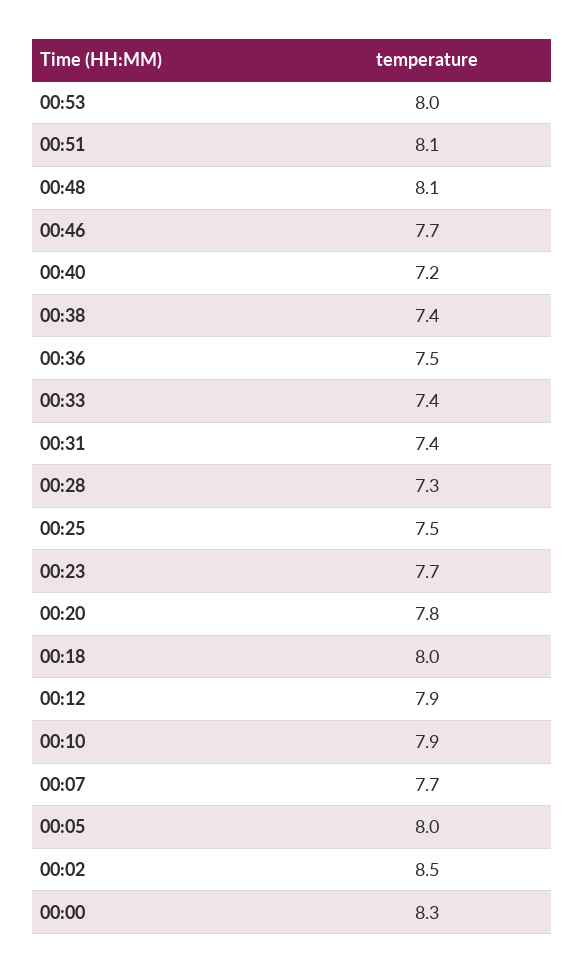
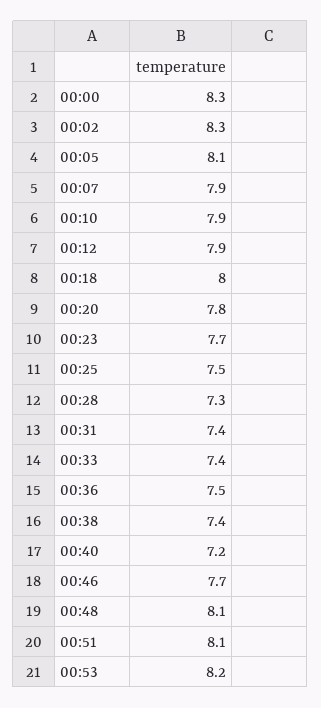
  {
-   "00:53": 8,
+   "00:53": 8.2,
    "00:51": 8.1,
    "00:48": 8.1,
    "00:46": 7.7,
    "00:40": 7.2,
    "00:38": 7.4,
    "00:36": 7.5,
    "00:33": 7.4,
    "00:31": 7.4,
    "00:28": 7.3,
    "00:25": 7.5,
    "00:23": 7.7,
    "00:20": 7.8,
    "00:18": 8,
    "00:12": 7.9,
    "00:10": 7.9,
-   "00:07": 7.7,
+   "00:07": 7.9,
-   "00:05": 8,
+   "00:05": 8.1,
-   "00:02": 8.5,
+   "00:02": 8.3,
    "00:00": 8.3
  }

